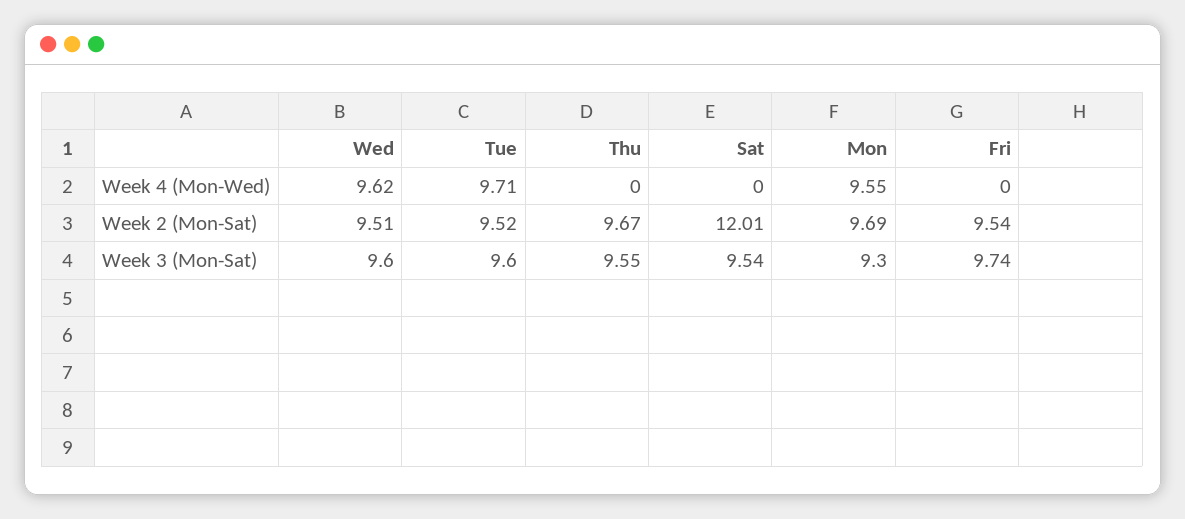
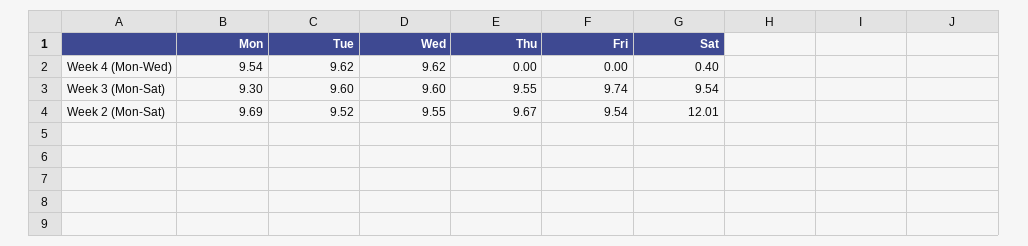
  {
    "Wed": {
      "Week 4 (Mon-Wed)": 9.62,
-     "Week 2 (Mon-Sat)": 9.51,
+     "Week 2 (Mon-Sat)": 9.55,
      "Week 3 (Mon-Sat)": 9.6
    },
    "Tue": {
-     "Week 4 (Mon-Wed)": 9.71,
+     "Week 4 (Mon-Wed)": 9.62,
      "Week 2 (Mon-Sat)": 9.52,
      "Week 3 (Mon-Sat)": 9.6
    },
    "Thu": {
      "Week 4 (Mon-Wed)": 0,
      "Week 2 (Mon-Sat)": 9.67,
      "Week 3 (Mon-Sat)": 9.55
    },
    "Sat": {
-     "Week 4 (Mon-Wed)": 0,
+     "Week 4 (Mon-Wed)": 0.4,
      "Week 2 (Mon-Sat)": 12.01,
      "Week 3 (Mon-Sat)": 9.54
    },
    "Mon": {
-     "Week 4 (Mon-Wed)": 9.55,
+     "Week 4 (Mon-Wed)": 9.54,
      "Week 2 (Mon-Sat)": 9.69,
      "Week 3 (Mon-Sat)": 9.3
    },
    "Fri": {
      "Week 4 (Mon-Wed)": 0,
      "Week 2 (Mon-Sat)": 9.54,
      "Week 3 (Mon-Sat)": 9.74
    }
  }

